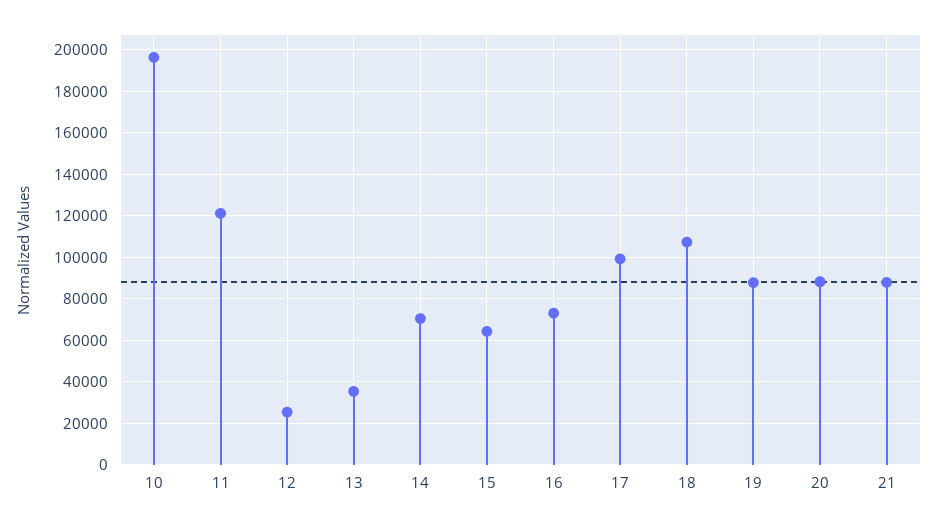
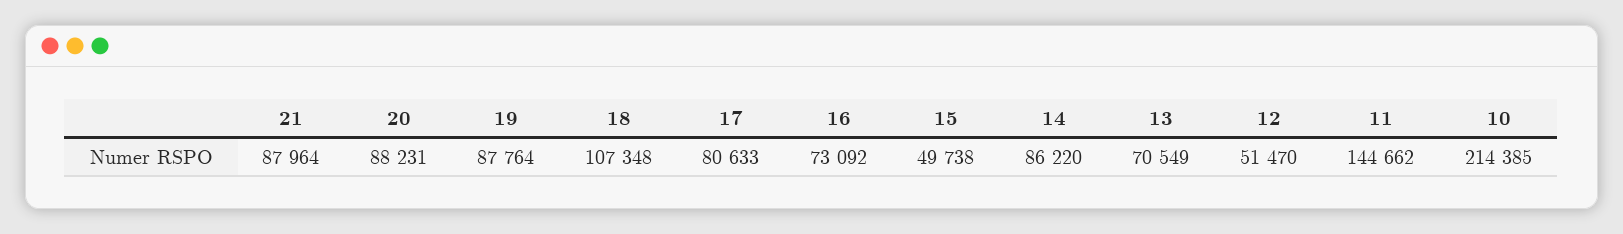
  {
-   "10": 195000,
+   "10": 214385,
-   "11": 120000,
+   "11": 144662,
-   "12": 25000,
+   "12": 51470,
-   "13": 35000,
+   "13": 70549,
-   "14": 70000,
+   "14": 86220,
-   "15": 65000,
+   "15": 49738,
    "16": 73092,
-   "17": 100000,
+   "17": 80633,
    "18": 107348,
    "19": 87764,
    "20": 88231,
    "21": 87964
  }

